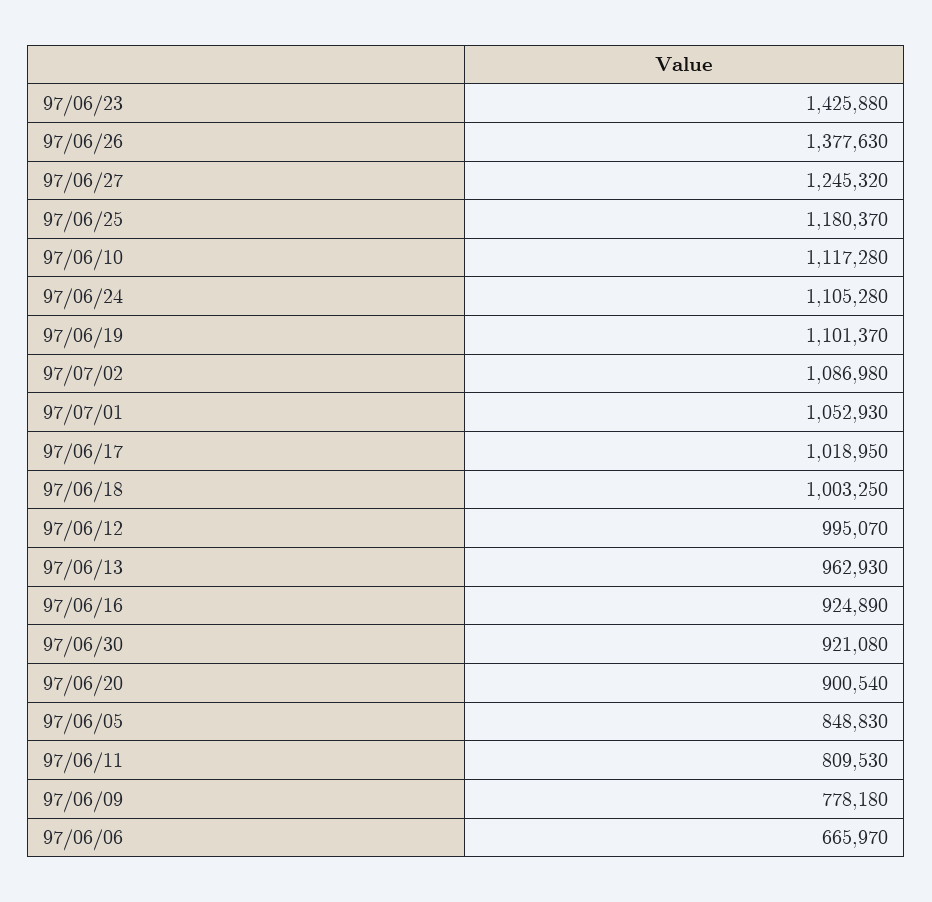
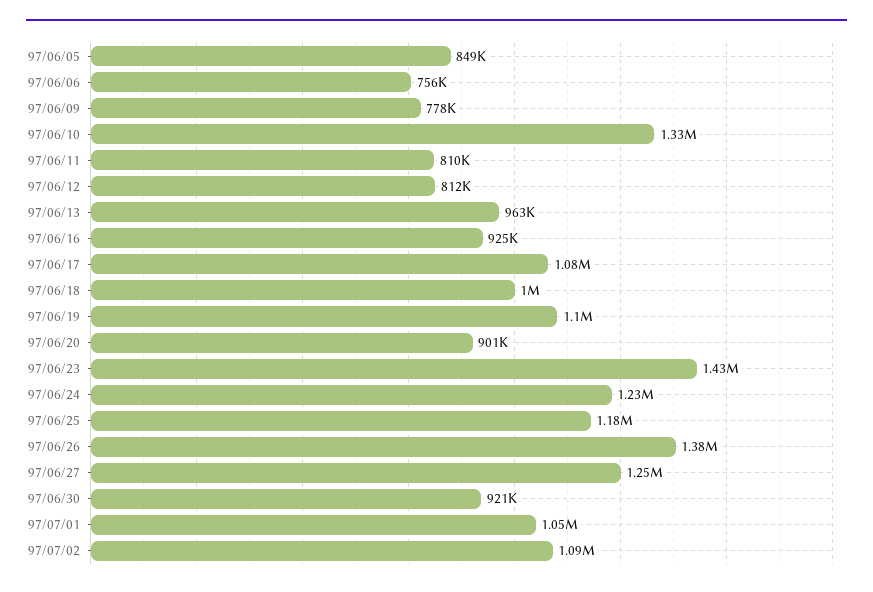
  {
    "97/06/23": 1425880,
    "97/06/26": 1377630,
    "97/06/27": 1245320,
    "97/06/25": 1180370,
-   "97/06/10": 1117280,
+   "97/06/10": 1330000,
-   "97/06/24": 1105280,
+   "97/06/24": 1230000,
    "97/06/19": 1101370,
    "97/07/02": 1086980,
    "97/07/01": 1052930,
-   "97/06/17": 1018950,
+   "97/06/17": 1080000,
    "97/06/18": 1003250,
-   "97/06/12": 995070,
+   "97/06/12": 812000,
    "97/06/13": 962930,
    "97/06/16": 924890,
    "97/06/30": 921080,
    "97/06/20": 900540,
    "97/06/05": 848830,
    "97/06/11": 809530,
    "97/06/09": 778180,
-   "97/06/06": 665970
+   "97/06/06": 756000
  }

